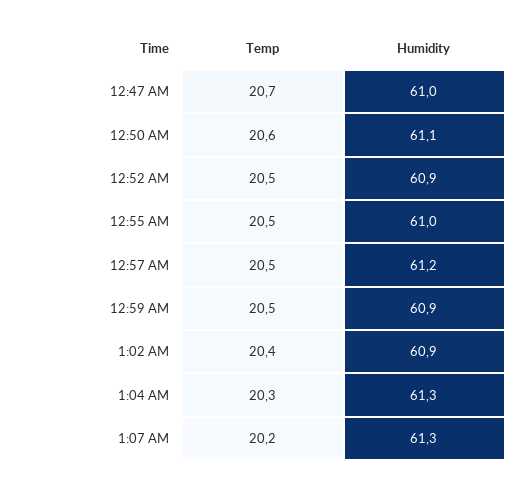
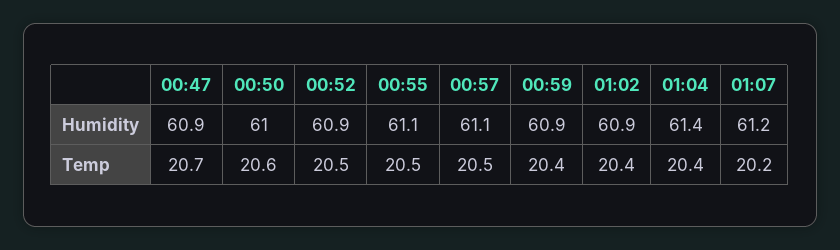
  {
    "Temp": {
      "12:47 AM": 20.7,
      "12:50 AM": 20.6,
      "12:52 AM": 20.5,
      "12:55 AM": 20.5,
      "12:57 AM": 20.5,
-     "12:59 AM": 20.5,
+     "12:59 AM": 20.4,
      "1:02 AM": 20.4,
-     "1:04 AM": 20.3,
+     "1:04 AM": 20.4,
      "1:07 AM": 20.2
    },
    "Humidity": {
-     "12:47 AM": 61,
+     "12:47 AM": 60.9,
-     "12:50 AM": 61.1,
+     "12:50 AM": 61,
      "12:52 AM": 60.9,
-     "12:55 AM": 61,
+     "12:55 AM": 61.1,
-     "12:57 AM": 61.2,
+     "12:57 AM": 61.1,
      "12:59 AM": 60.9,
      "1:02 AM": 60.9,
-     "1:04 AM": 61.3,
+     "1:04 AM": 61.4,
-     "1:07 AM": 61.3
+     "1:07 AM": 61.2
    }
  }

